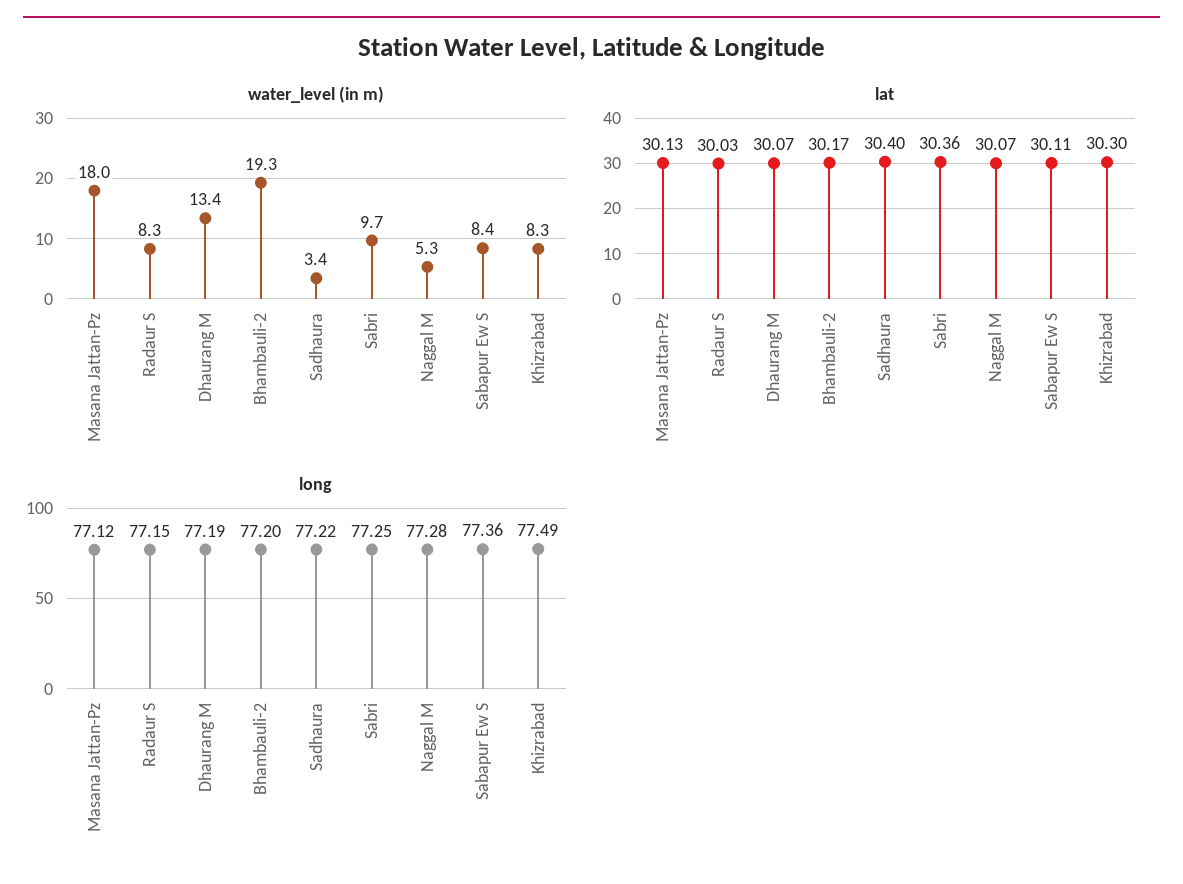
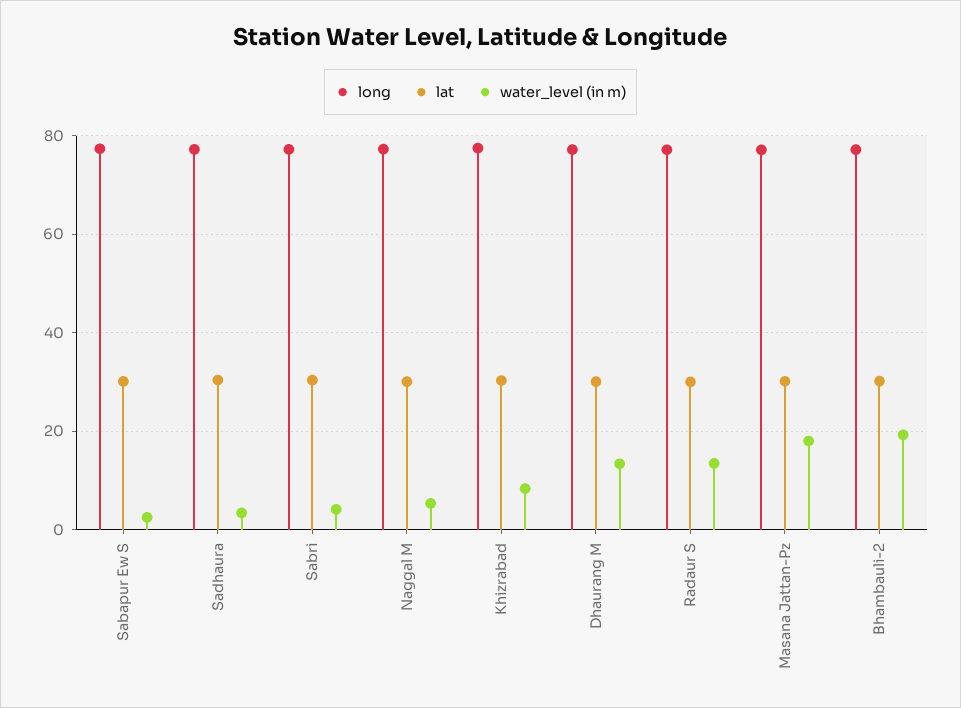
  {
    "water_level (in m)": {
      "Masana Jattan-Pz": 18,
-     "Radaur S": 8.3,
+     "Radaur S": 14,
      "Dhaurang M": 13.4,
      "Bhambauli-2": 19.3,
      "Sadhaura": 3.4,
-     "Sabri": 9.7,
+     "Sabri": 4,
      "Naggal M": 5.3,
-     "Sabapur Ew S": 8.4,
+     "Sabapur Ew S": 2,
      "Khizrabad": 8.3
    },
    "lat": {
      "Masana Jattan-Pz": 30.13,
      "Radaur S": 30.03,
      "Dhaurang M": 30.07,
      "Bhambauli-2": 30.17,
      "Sadhaura": 30.4,
      "Sabri": 30.36,
      "Naggal M": 30.07,
      "Sabapur Ew S": 30.11,
      "Khizrabad": 30.3
    },
    "long": {
      "Masana Jattan-Pz": 77.12,
      "Radaur S": 77.15,
      "Dhaurang M": 77.19,
      "Bhambauli-2": 77.2,
      "Sadhaura": 77.22,
      "Sabri": 77.25,
      "Naggal M": 77.28,
      "Sabapur Ew S": 77.36,
      "Khizrabad": 77.49
    }
  }

